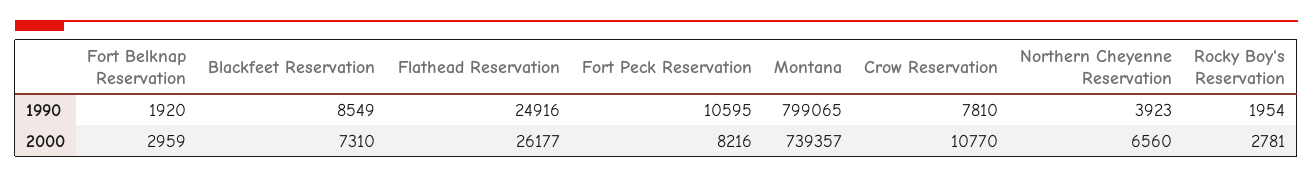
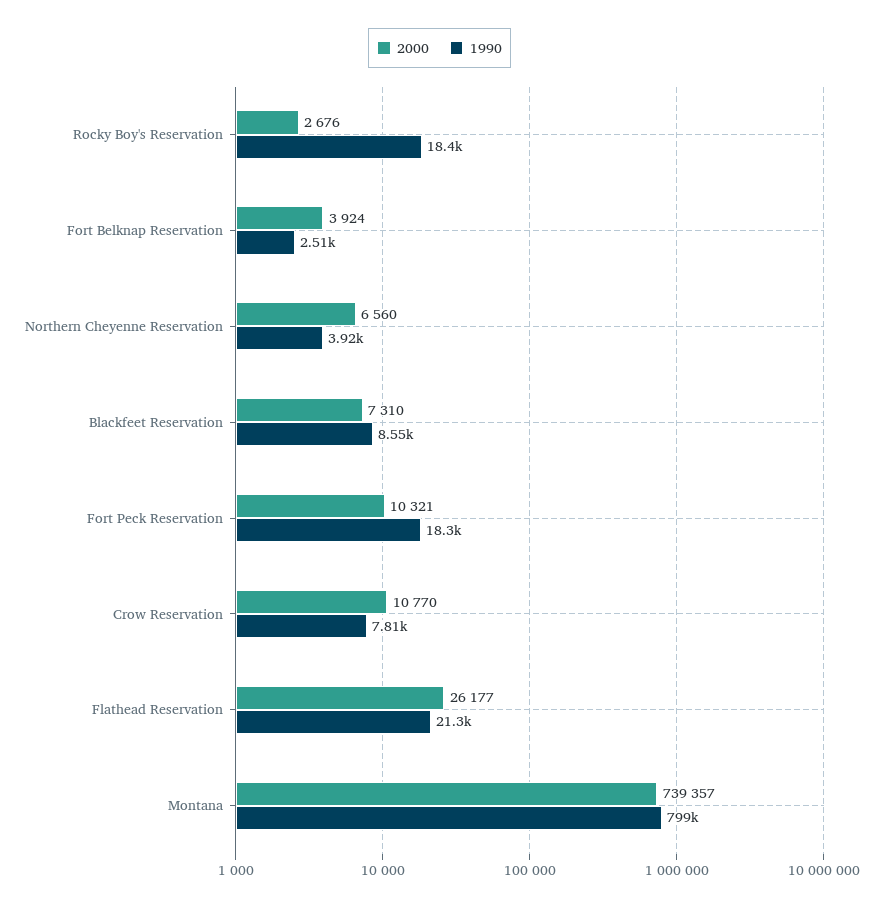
  {
    "1990": {
-     "Fort Belknap Reservation": 1920,
+     "Fort Belknap Reservation": 2510,
      "Blackfeet Reservation": 8549,
-     "Flathead Reservation": 24916,
+     "Flathead Reservation": 21300,
-     "Fort Peck Reservation": 10595,
+     "Fort Peck Reservation": 18300,
      "Montana": 799065,
      "Crow Reservation": 7810,
      "Northern Cheyenne Reservation": 3923,
-     "Rocky Boy's Reservation": 1954
+     "Rocky Boy's Reservation": 18400
    },
    "2000": {
-     "Fort Belknap Reservation": 2959,
+     "Fort Belknap Reservation": 3924,
      "Blackfeet Reservation": 7310,
      "Flathead Reservation": 26177,
-     "Fort Peck Reservation": 8216,
+     "Fort Peck Reservation": 10321,
      "Montana": 739357,
      "Crow Reservation": 10770,
      "Northern Cheyenne Reservation": 6560,
-     "Rocky Boy's Reservation": 2781
+     "Rocky Boy's Reservation": 2676
    }
  }

